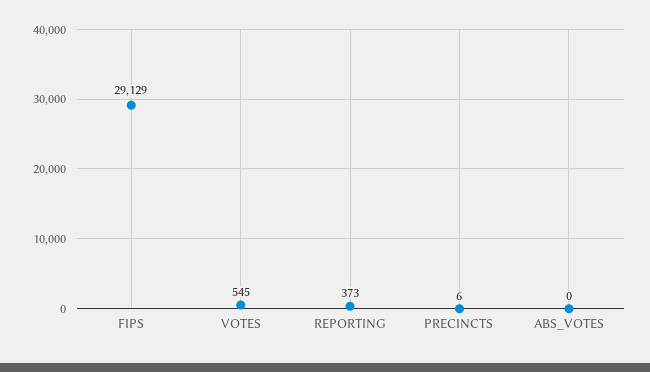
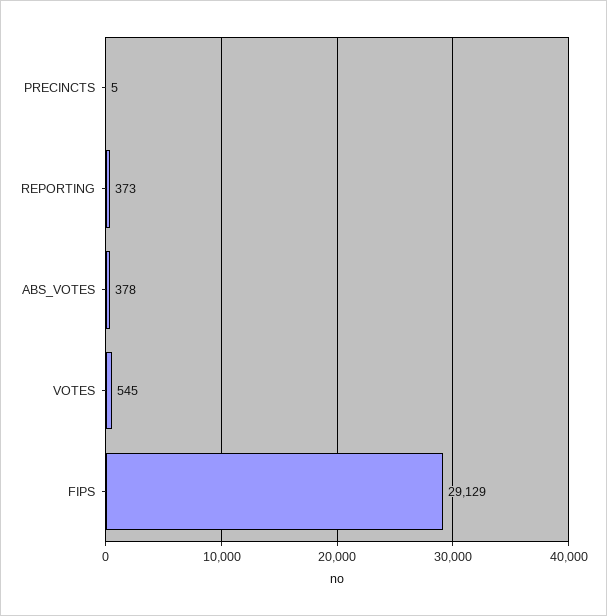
  {
    "FIPS": 29129,
    "VOTES": 545,
    "REPORTING": 373,
-   "PRECINCTS": 6,
+   "PRECINCTS": 5,
-   "ABS_VOTES": 0
+   "ABS_VOTES": 378
  }

